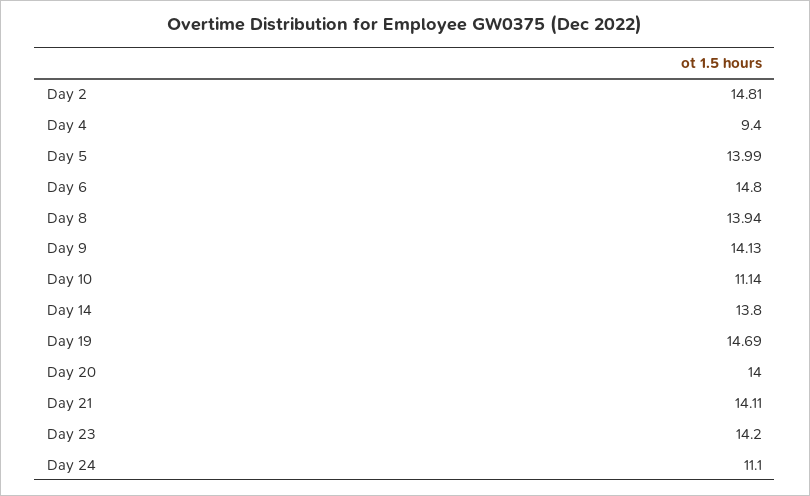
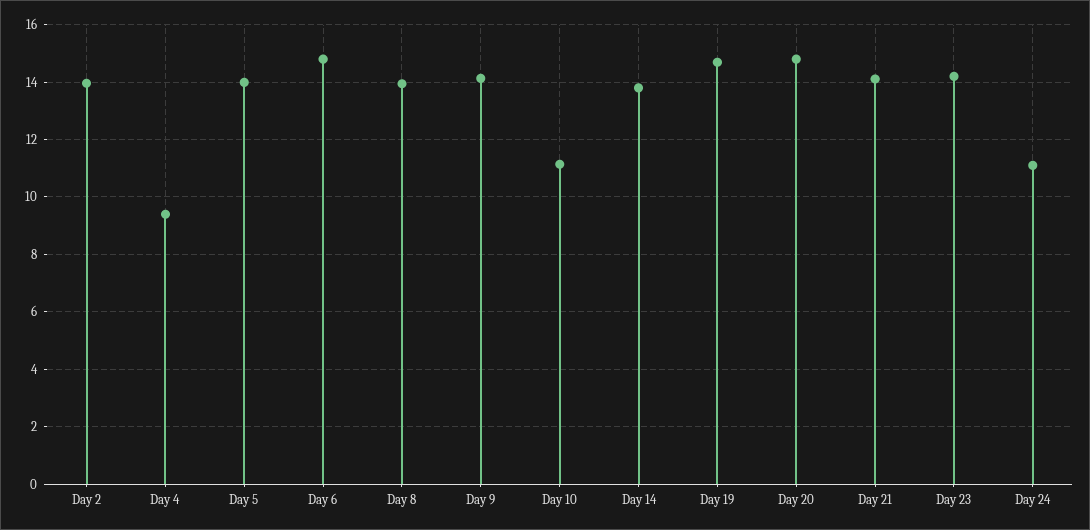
  {
-   "Day 2": 14.81,
+   "Day 2": 14,
    "Day 4": 9.4,
    "Day 5": 13.99,
    "Day 6": 14.8,
    "Day 8": 13.94,
    "Day 9": 14.13,
    "Day 10": 11.14,
    "Day 14": 13.8,
    "Day 19": 14.69,
-   "Day 20": 14,
+   "Day 20": 14.75,
    "Day 21": 14.11,
    "Day 23": 14.2,
    "Day 24": 11.1
  }

